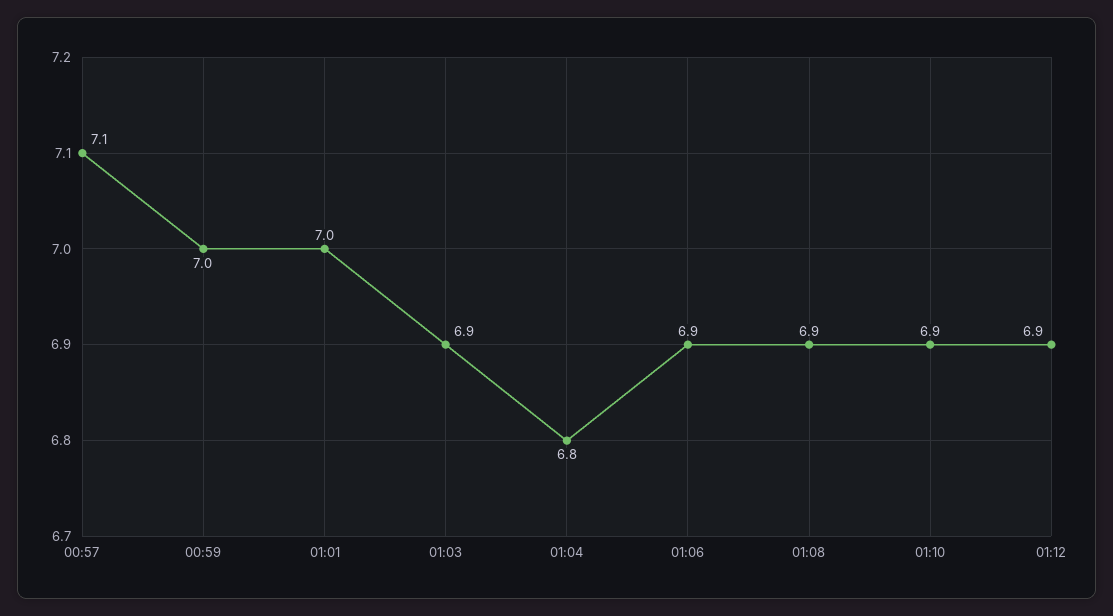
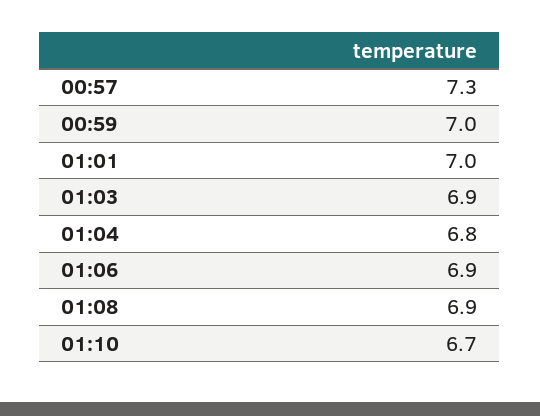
  {
-   "00:57": 7.1,
+   "00:57": 7.3,
    "00:59": 7,
    "01:01": 7,
    "01:03": 6.9,
    "01:04": 6.8,
    "01:06": 6.9,
    "01:08": 6.9,
-   "01:10": 6.9,
+   "01:10": 6.7
-   "01:12": 6.9
  }

